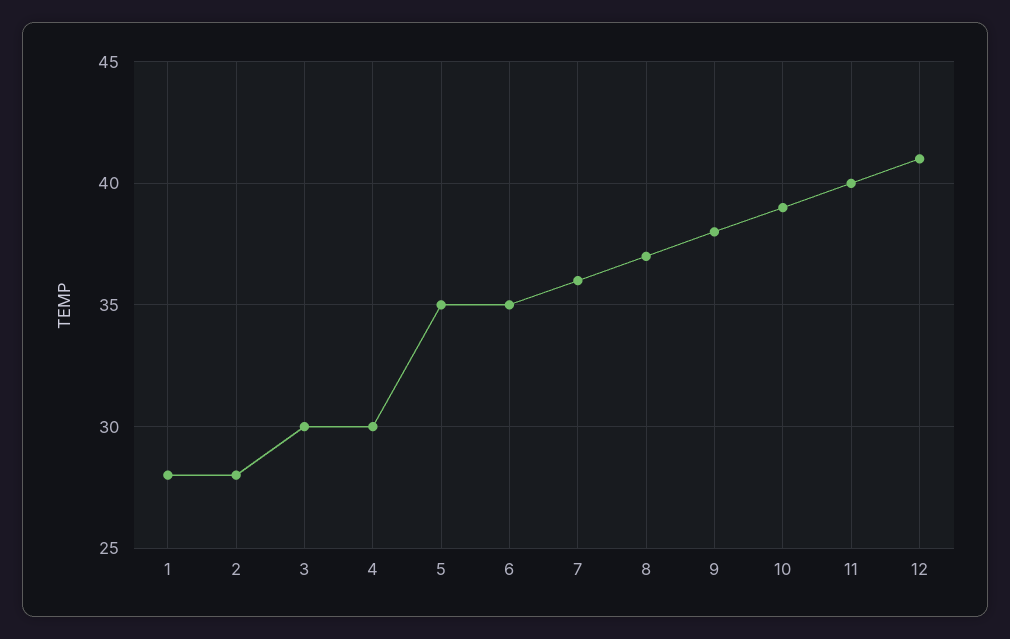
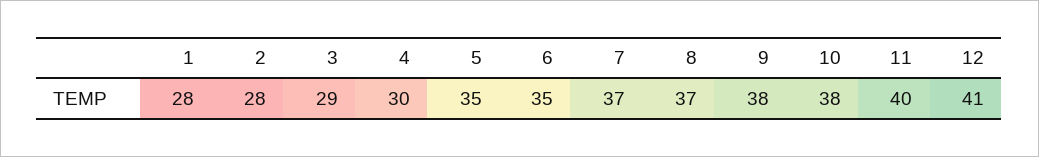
  {
    "1": 28,
    "2": 28,
-   "3": 30,
+   "3": 29,
    "4": 30,
    "5": 35,
    "6": 35,
-   "7": 36,
+   "7": 37,
    "8": 37,
    "9": 38,
-   "10": 39,
+   "10": 38,
    "11": 40,
    "12": 41
  }

